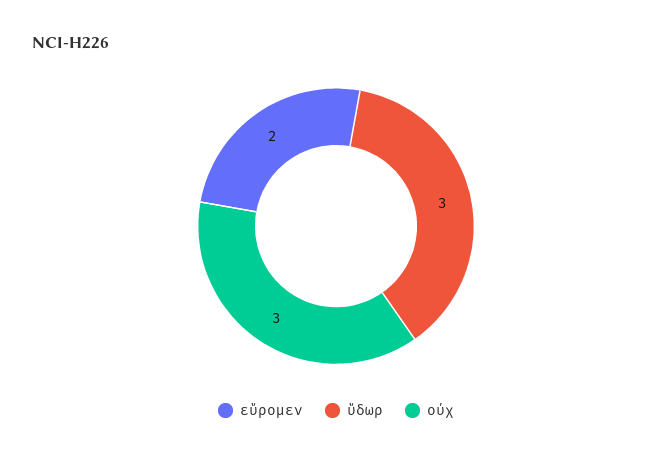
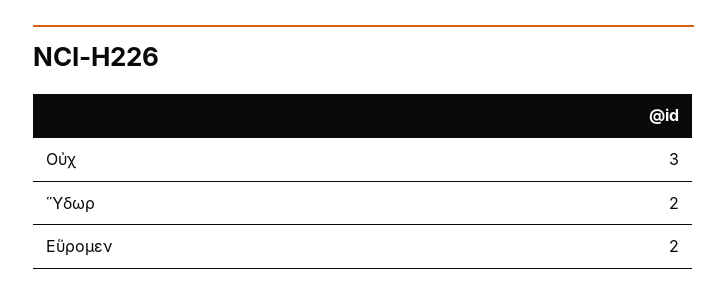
  {
    "εὕρομεν": 2,
-   "ὕδωρ": 3,
+   "ὕδωρ": 2,
    "οὐχ": 3
  }

